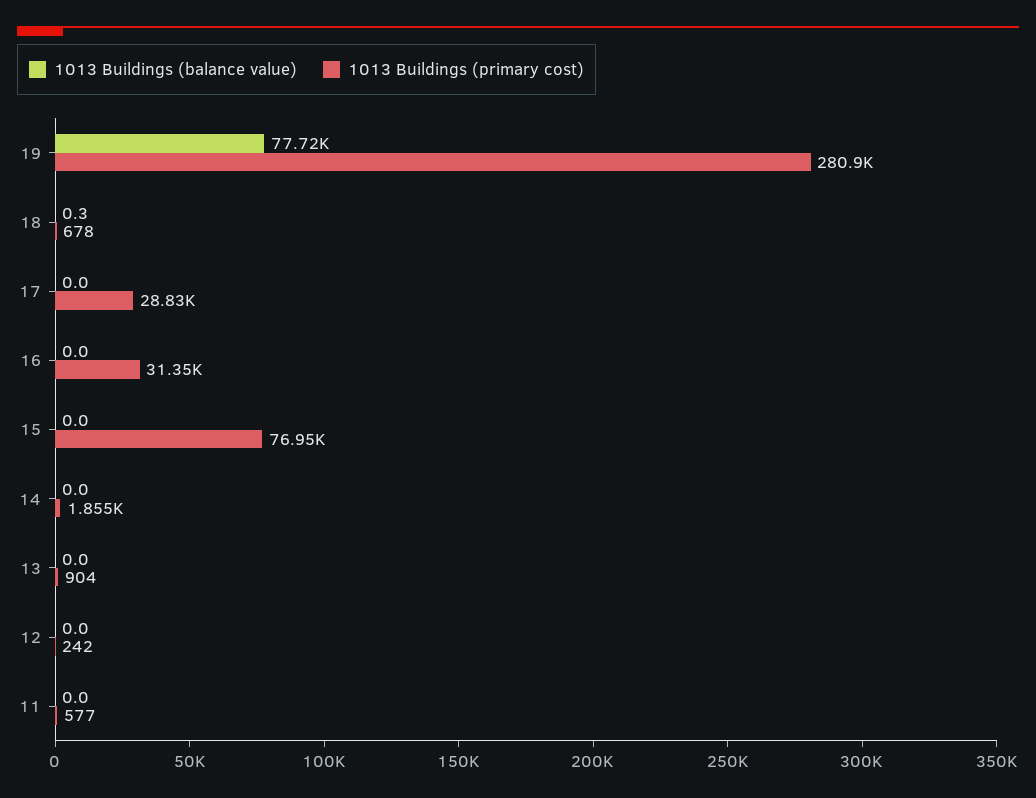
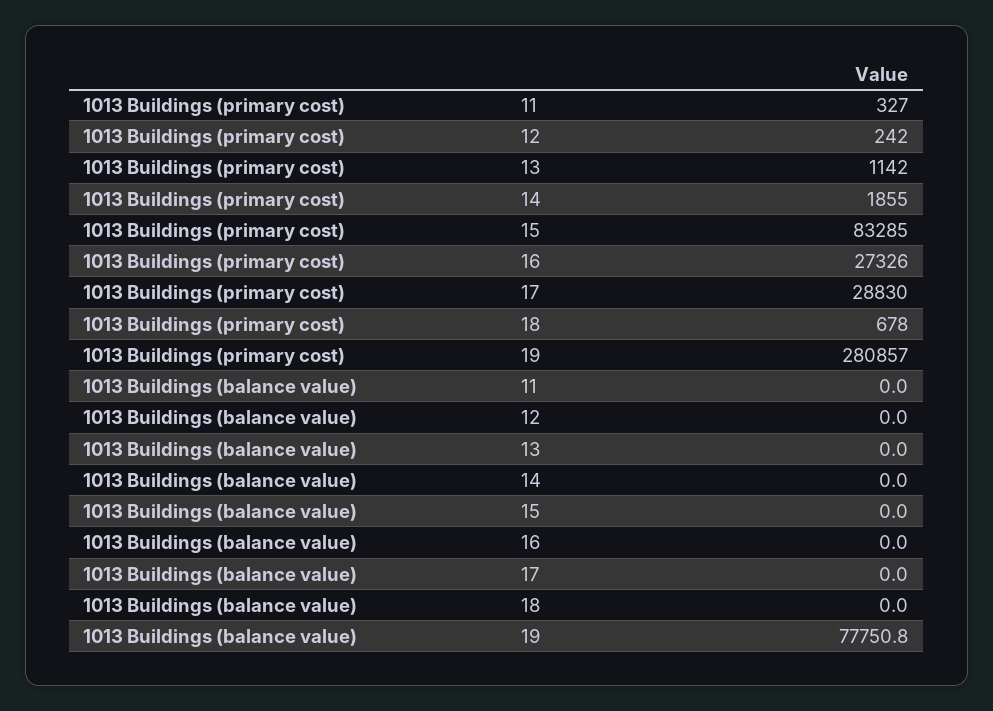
  {
    "1013 Buildings (balance value)": {
-     "19": 77720,
+     "19": 77750.8,
-     "18": 0.3,
+     "18": 0,
      "17": 0,
      "16": 0,
      "15": 0,
      "14": 0,
      "13": 0,
      "12": 0,
      "11": 0
    },
    "1013 Buildings (primary cost)": {
      "19": 280857,
      "18": 678,
      "17": 28830,
-     "16": 31350,
+     "16": 27326,
-     "15": 76950,
+     "15": 83285,
      "14": 1855,
-     "13": 904,
+     "13": 1142,
      "12": 242,
-     "11": 577
+     "11": 327
    }
  }

